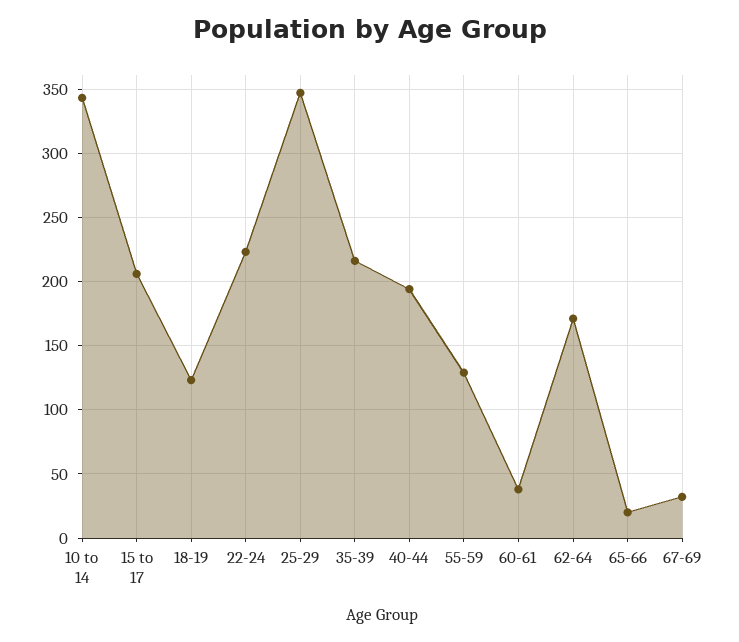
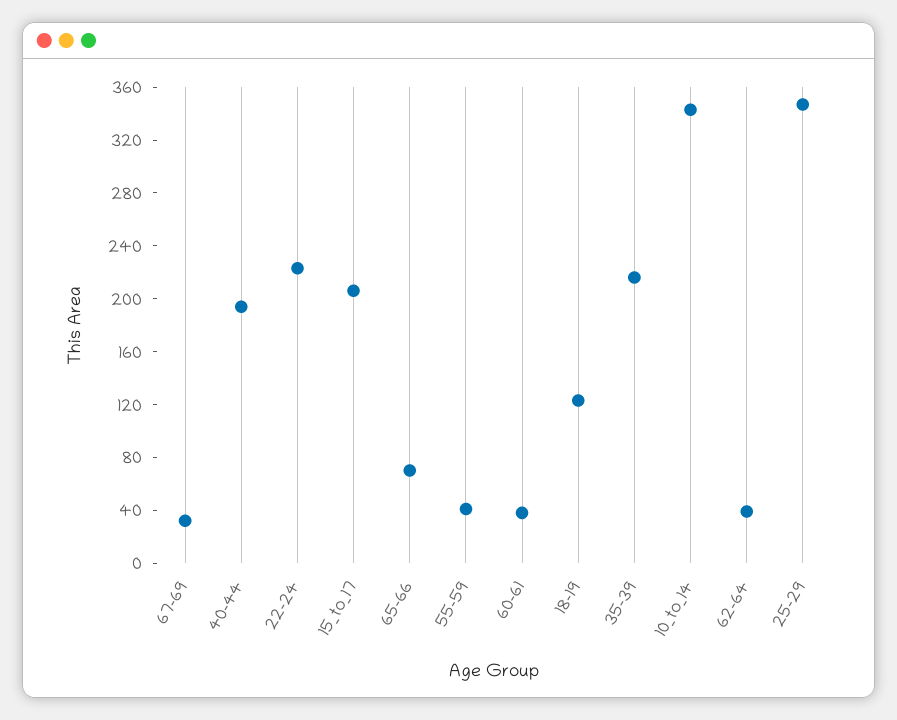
  {
    "10 to 14": 345,
    "15 to 17": 205,
    "18-19": 125,
    "22-24": 225,
    "25-29": 345,
    "35-39": 215,
    "40-44": 195,
-   "55-59": 130,
+   "55-59": 40,
    "60-61": 40,
-   "62-64": 170,
+   "62-64": 40,
-   "65-66": 20,
+   "65-66": 70,
    "67-69": 30
  }

